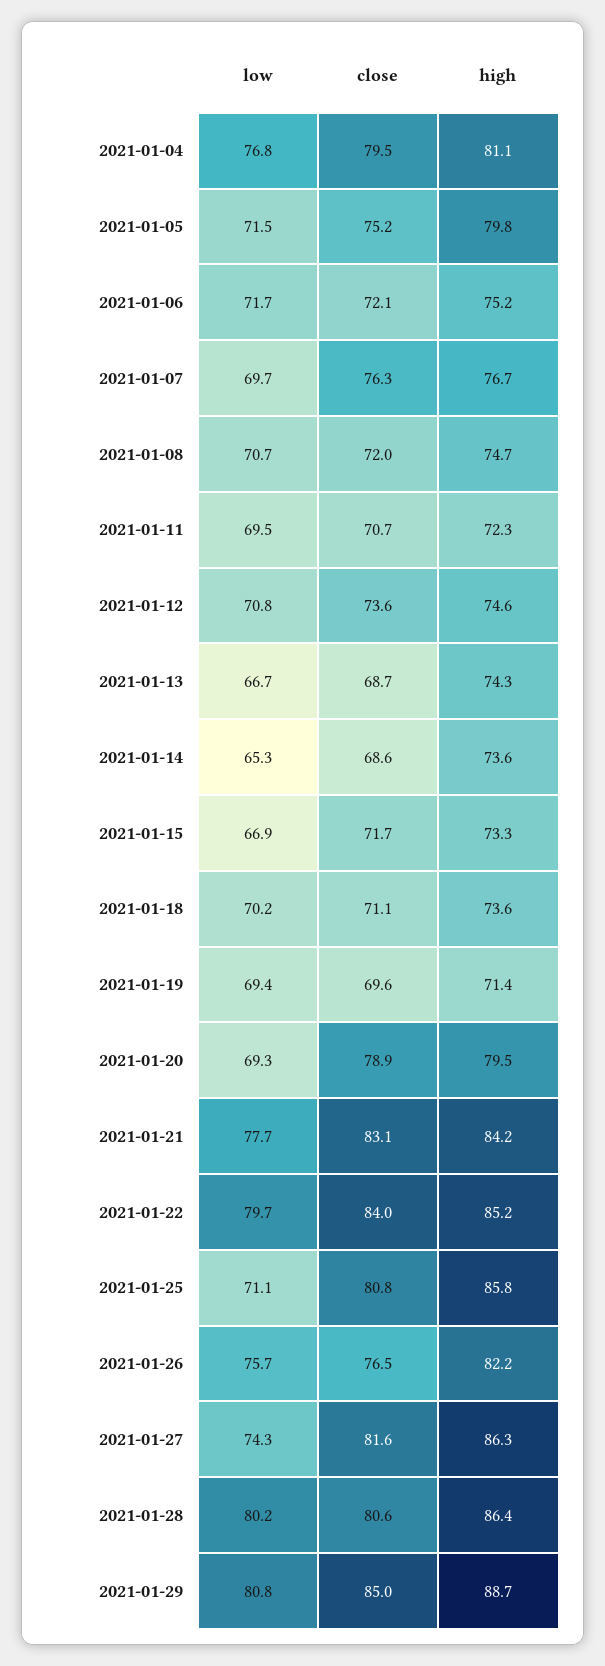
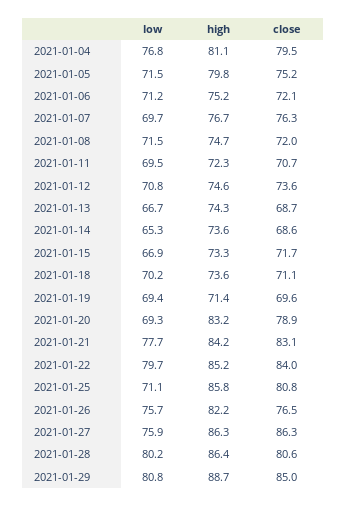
  {
    "low": {
      "2021-01-04": 76.8,
      "2021-01-05": 71.5,
-     "2021-01-06": 71.7,
+     "2021-01-06": 71.2,
      "2021-01-07": 69.7,
-     "2021-01-08": 70.7,
+     "2021-01-08": 71.5,
      "2021-01-11": 69.5,
      "2021-01-12": 70.8,
      "2021-01-13": 66.7,
      "2021-01-14": 65.3,
      "2021-01-15": 66.9,
      "2021-01-18": 70.2,
      "2021-01-19": 69.4,
      "2021-01-20": 69.3,
      "2021-01-21": 77.7,
      "2021-01-22": 79.7,
      "2021-01-25": 71.1,
      "2021-01-26": 75.7,
-     "2021-01-27": 74.3,
+     "2021-01-27": 75.9,
      "2021-01-28": 80.2,
      "2021-01-29": 80.8
    },
    "close": {
      "2021-01-04": 79.5,
      "2021-01-05": 75.2,
      "2021-01-06": 72.1,
      "2021-01-07": 76.3,
      "2021-01-08": 72,
      "2021-01-11": 70.7,
      "2021-01-12": 73.6,
      "2021-01-13": 68.7,
      "2021-01-14": 68.6,
      "2021-01-15": 71.7,
      "2021-01-18": 71.1,
      "2021-01-19": 69.6,
      "2021-01-20": 78.9,
      "2021-01-21": 83.1,
      "2021-01-22": 84,
      "2021-01-25": 80.8,
      "2021-01-26": 76.5,
-     "2021-01-27": 81.6,
+     "2021-01-27": 86.3,
      "2021-01-28": 80.6,
      "2021-01-29": 85
    },
    "high": {
      "2021-01-04": 81.1,
      "2021-01-05": 79.8,
      "2021-01-06": 75.2,
      "2021-01-07": 76.7,
      "2021-01-08": 74.7,
      "2021-01-11": 72.3,
      "2021-01-12": 74.6,
      "2021-01-13": 74.3,
      "2021-01-14": 73.6,
      "2021-01-15": 73.3,
      "2021-01-18": 73.6,
      "2021-01-19": 71.4,
-     "2021-01-20": 79.5,
+     "2021-01-20": 83.2,
      "2021-01-21": 84.2,
      "2021-01-22": 85.2,
      "2021-01-25": 85.8,
      "2021-01-26": 82.2,
      "2021-01-27": 86.3,
      "2021-01-28": 86.4,
      "2021-01-29": 88.7
    }
  }

